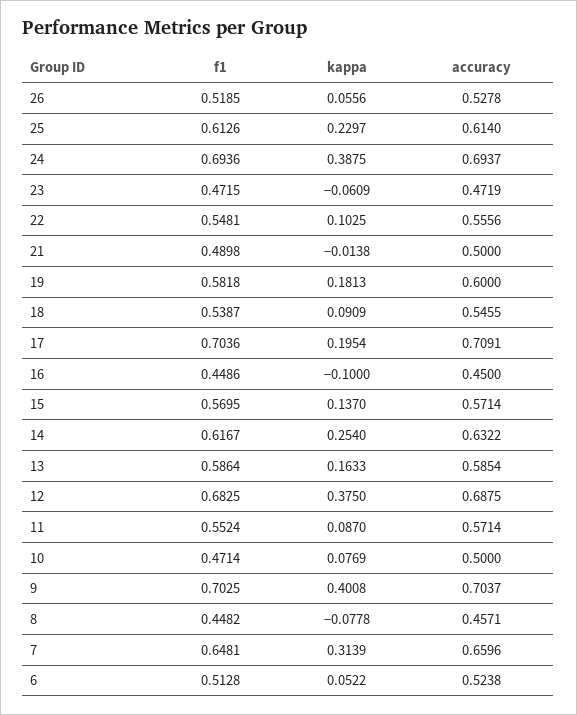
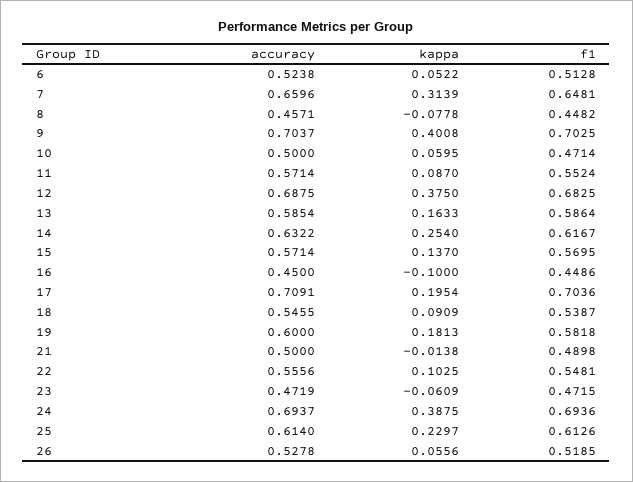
  {
    "f1": {
      "26": 0.5185,
      "25": 0.6126,
      "24": 0.6936,
      "23": 0.4715,
      "22": 0.5481,
      "21": 0.4898,
      "19": 0.5818,
      "18": 0.5387,
      "17": 0.7036,
      "16": 0.4486,
      "15": 0.5695,
      "14": 0.6167,
      "13": 0.5864,
      "12": 0.6825,
      "11": 0.5524,
      "10": 0.4714,
      "9": 0.7025,
      "8": 0.4482,
      "7": 0.6481,
      "6": 0.5128
    },
    "kappa": {
      "26": 0.0556,
      "25": 0.2297,
      "24": 0.3875,
      "23": -0.0609,
      "22": 0.1025,
      "21": -0.0138,
      "19": 0.1813,
      "18": 0.0909,
      "17": 0.1954,
      "16": -0.1,
      "15": 0.137,
      "14": 0.254,
      "13": 0.1633,
      "12": 0.375,
      "11": 0.087,
-     "10": 0.0769,
+     "10": 0.0595,
      "9": 0.4008,
      "8": -0.0778,
      "7": 0.3139,
      "6": 0.0522
    },
    "accuracy": {
      "26": 0.5278,
      "25": 0.614,
      "24": 0.6937,
      "23": 0.4719,
      "22": 0.5556,
      "21": 0.5,
      "19": 0.6,
      "18": 0.5455,
      "17": 0.7091,
      "16": 0.45,
      "15": 0.5714,
      "14": 0.6322,
      "13": 0.5854,
      "12": 0.6875,
      "11": 0.5714,
      "10": 0.5,
      "9": 0.7037,
      "8": 0.4571,
      "7": 0.6596,
      "6": 0.5238
    }
  }

